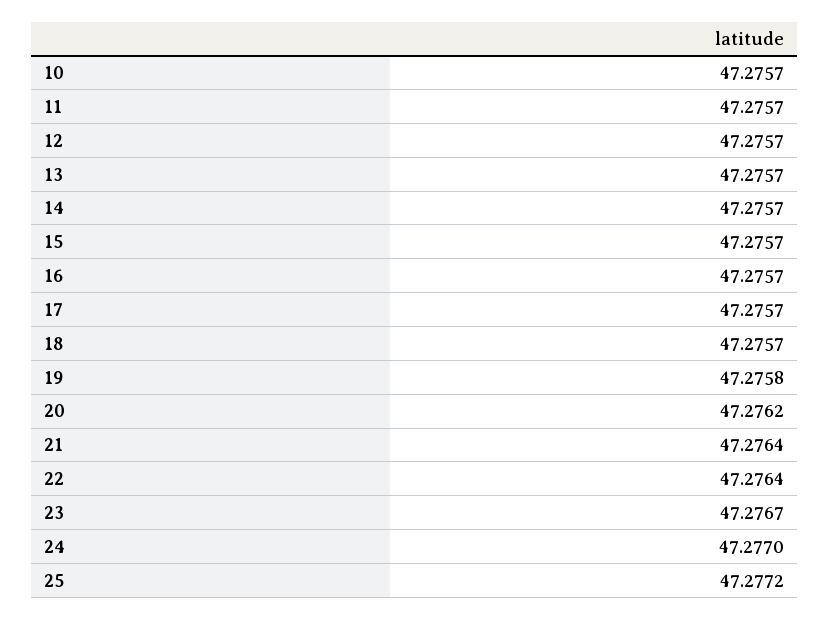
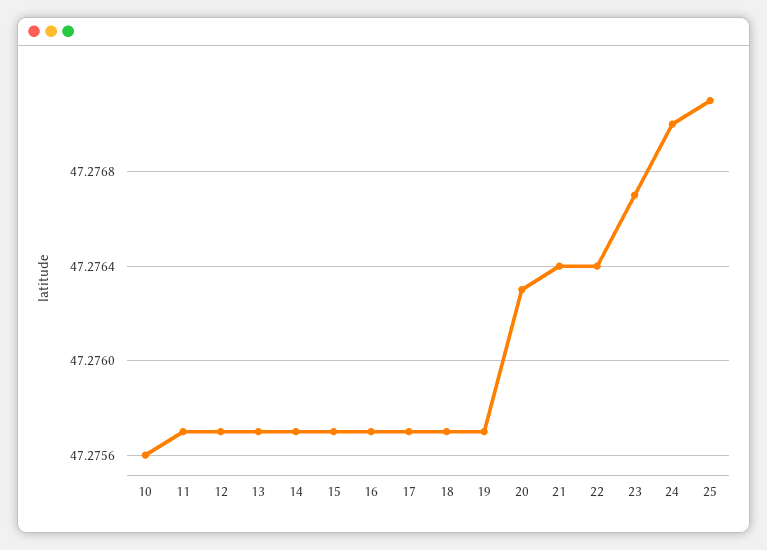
  {
-   "10": 47.2757,
+   "10": 47.2756,
    "11": 47.2757,
    "12": 47.2757,
    "13": 47.2757,
    "14": 47.2757,
    "15": 47.2757,
    "16": 47.2757,
    "17": 47.2757,
    "18": 47.2757,
-   "19": 47.2758,
+   "19": 47.2757,
-   "20": 47.2762,
+   "20": 47.2763,
    "21": 47.2764,
    "22": 47.2764,
    "23": 47.2767,
    "24": 47.277,
-   "25": 47.2772
+   "25": 47.2771
  }

